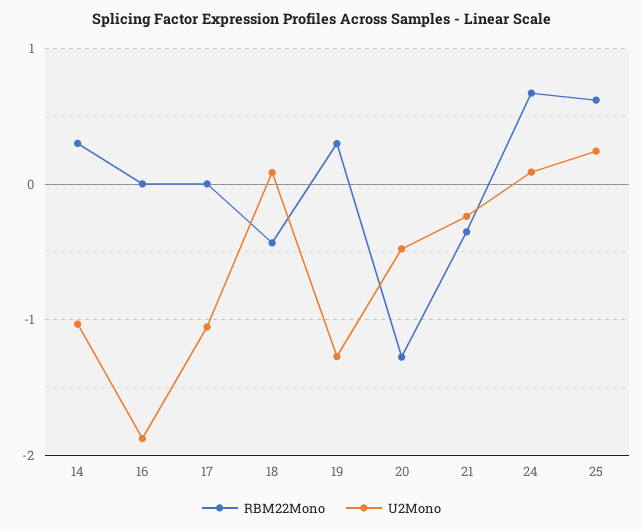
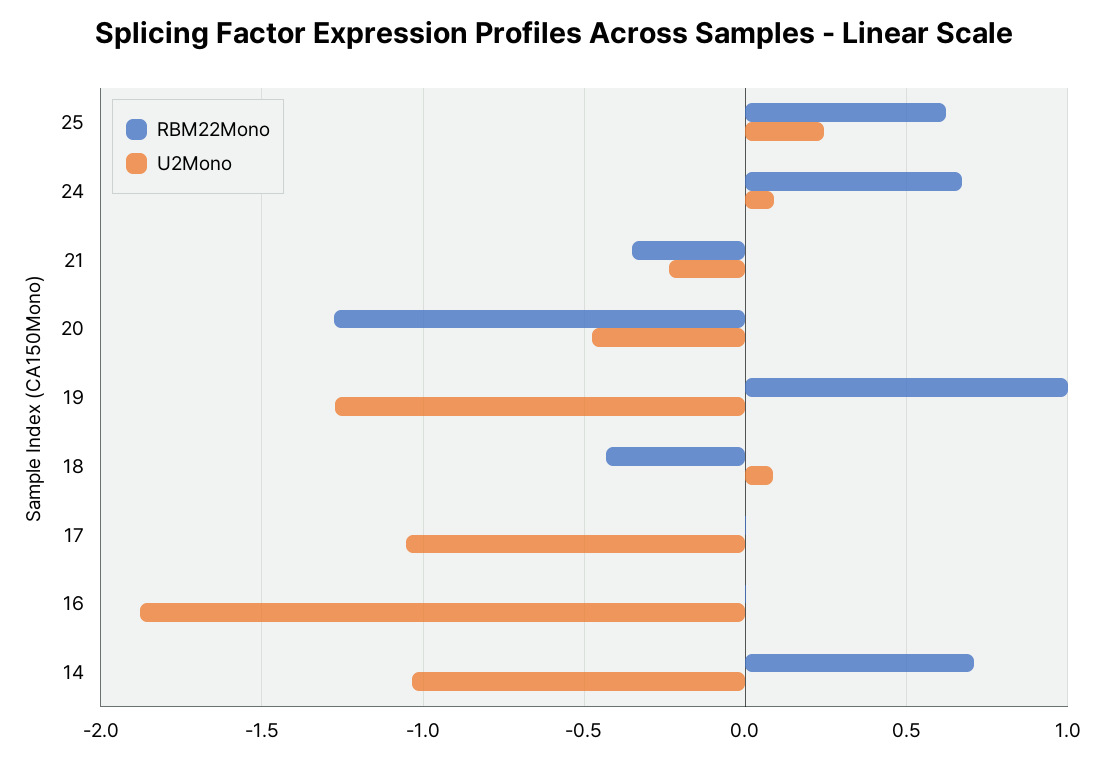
  {
    "RBM22Mono": {
-     "14": 0.3,
+     "14": 0.7,
      "16": 0,
      "17": 0,
      "18": -0.45,
-     "19": 0.3,
+     "19": 1,
      "20": -1.3,
      "21": -0.35,
      "24": 0.65,
      "25": 0.6
    },
    "U2Mono": {
      "14": -1.05,
      "16": -1.9,
      "17": -1.05,
      "18": 0.1,
      "19": -1.25,
      "20": -0.5,
      "21": -0.25,
      "24": 0.1,
      "25": 0.25
    }
  }

